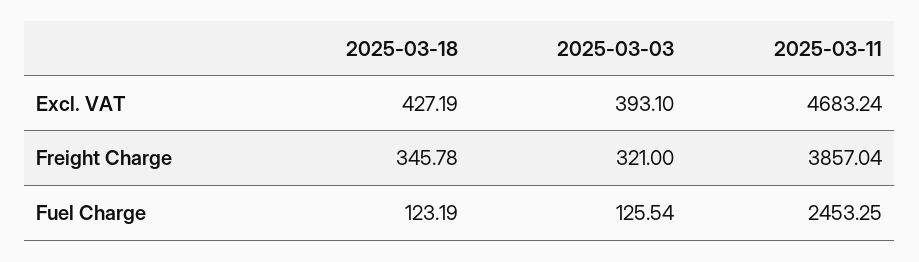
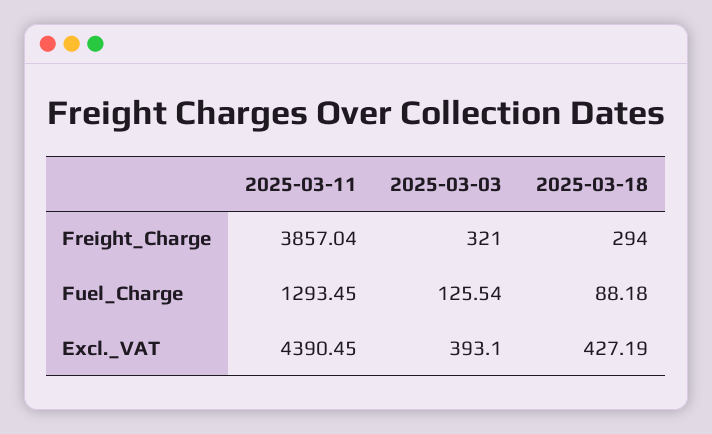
  {
    "2025-03-18": {
      "Excl. VAT": 427.19,
-     "Freight Charge": 345.78,
+     "Freight Charge": 294,
-     "Fuel Charge": 123.19
+     "Fuel Charge": 88.18
    },
    "2025-03-03": {
      "Excl. VAT": 393.1,
      "Freight Charge": 321,
      "Fuel Charge": 125.54
    },
    "2025-03-11": {
-     "Excl. VAT": 4683.24,
+     "Excl. VAT": 4390.45,
      "Freight Charge": 3857.04,
-     "Fuel Charge": 2453.25
+     "Fuel Charge": 1293.45
    }
  }

